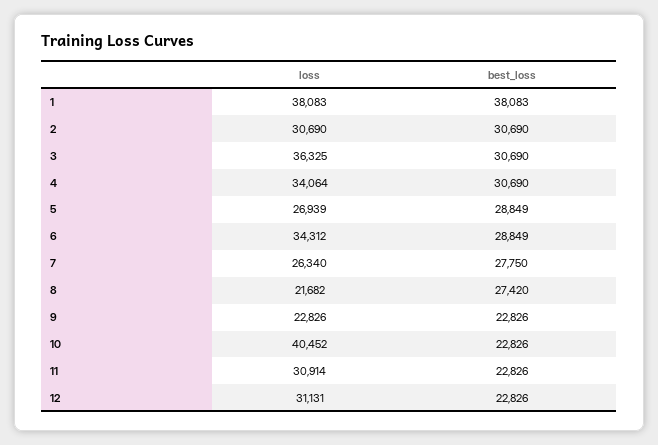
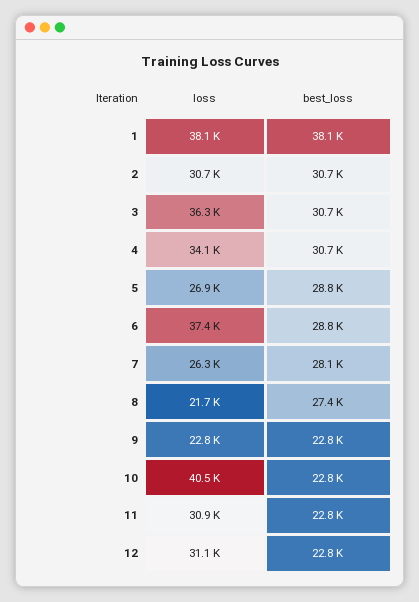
  {
    "loss": {
      "1": 38083,
      "2": 30690,
      "3": 36325,
      "4": 34064,
      "5": 26939,
-     "6": 34312,
+     "6": 37400,
      "7": 26340,
      "8": 21682,
      "9": 22826,
      "10": 40452,
      "11": 30914,
      "12": 31131
    },
    "best_loss": {
      "1": 38083,
      "2": 30690,
      "3": 30690,
      "4": 30690,
      "5": 28849,
      "6": 28849,
-     "7": 27750,
+     "7": 28100,
      "8": 27420,
      "9": 22826,
      "10": 22826,
      "11": 22826,
      "12": 22826
    }
  }

